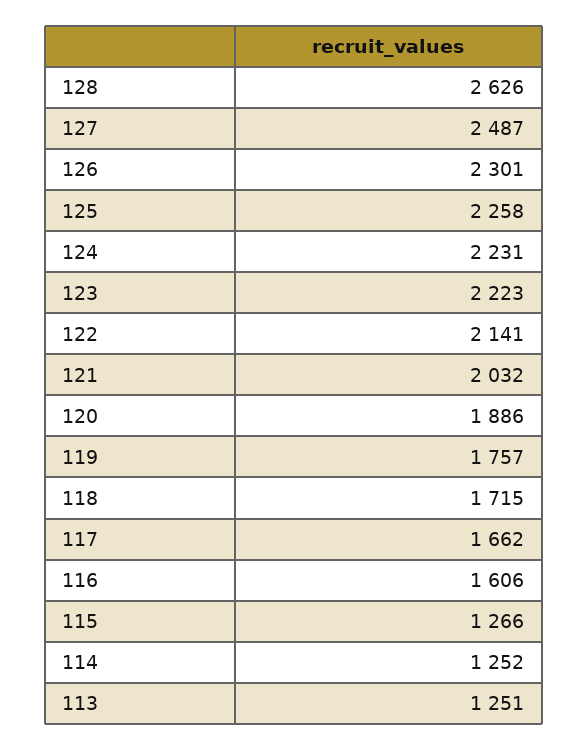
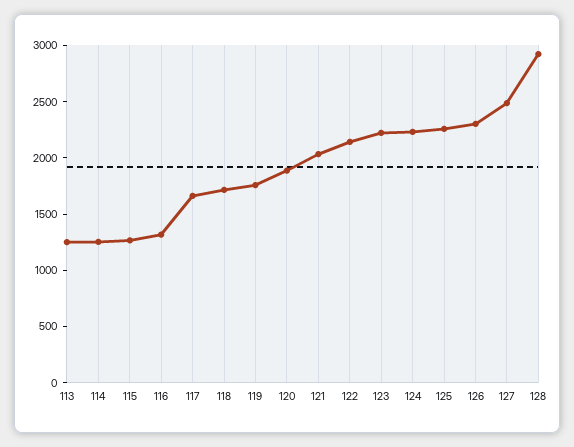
  {
-   "128": 2626,
+   "128": 2900,
    "127": 2487,
    "126": 2301,
    "125": 2258,
    "124": 2231,
    "123": 2223,
    "122": 2141,
    "121": 2032,
    "120": 1886,
    "119": 1757,
    "118": 1715,
    "117": 1662,
-   "116": 1606,
+   "116": 1300,
    "115": 1266,
    "114": 1252,
    "113": 1251
  }

